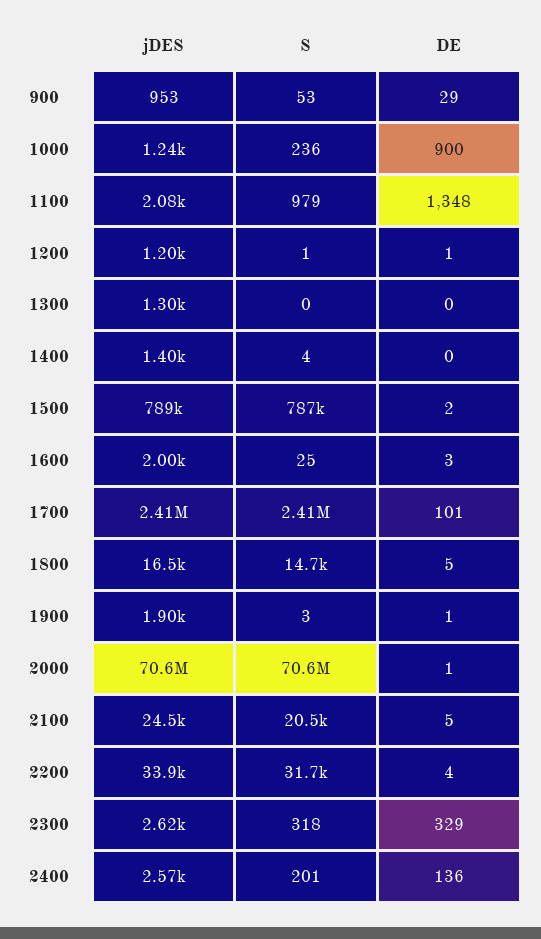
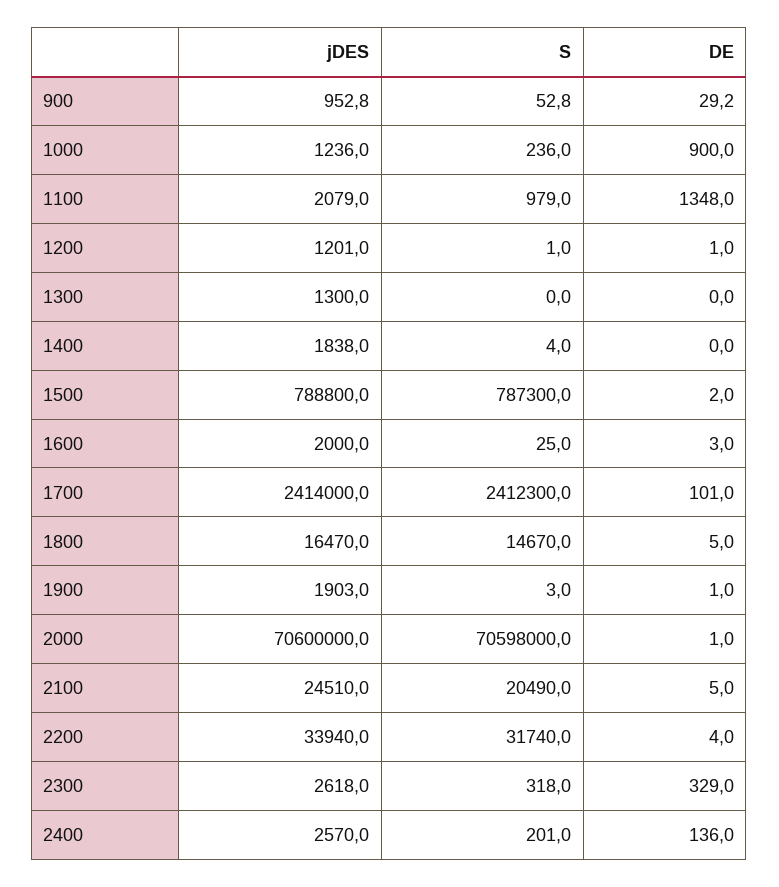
  {
    "jDES": {
      "900": 952.8,
      "1000": 1236,
      "1100": 2079,
      "1200": 1201,
      "1300": 1300,
-     "1400": 1400,
+     "1400": 1838,
      "1500": 788800,
      "1600": 2000,
      "1700": 2414000,
      "1800": 16470,
      "1900": 1903,
      "2000": 70600000,
      "2100": 24510,
      "2200": 33940,
      "2300": 2618,
      "2400": 2570
    },
    "S": {
      "900": 52.8,
      "1000": 236,
      "1100": 979,
      "1200": 1,
      "1300": 0,
      "1400": 4,
      "1500": 787300,
      "1600": 25,
      "1700": 2412300,
      "1800": 14670,
      "1900": 3,
      "2000": 70598000,
      "2100": 20490,
      "2200": 31740,
      "2300": 318,
      "2400": 201
    },
    "DE": {
      "900": 29.2,
      "1000": 900,
      "1100": 1348,
      "1200": 1,
      "1300": 0,
      "1400": 0,
      "1500": 2,
      "1600": 3,
      "1700": 101,
      "1800": 5,
      "1900": 1,
      "2000": 1,
      "2100": 5,
      "2200": 4,
      "2300": 329,
      "2400": 136
    }
  }

